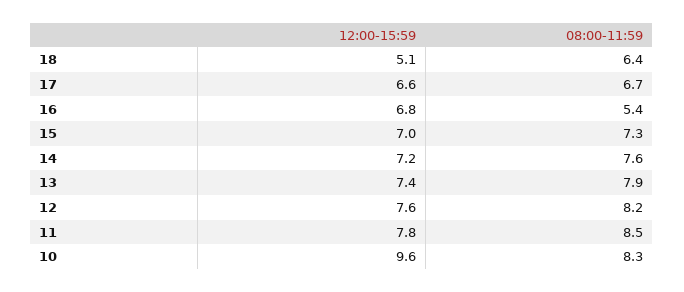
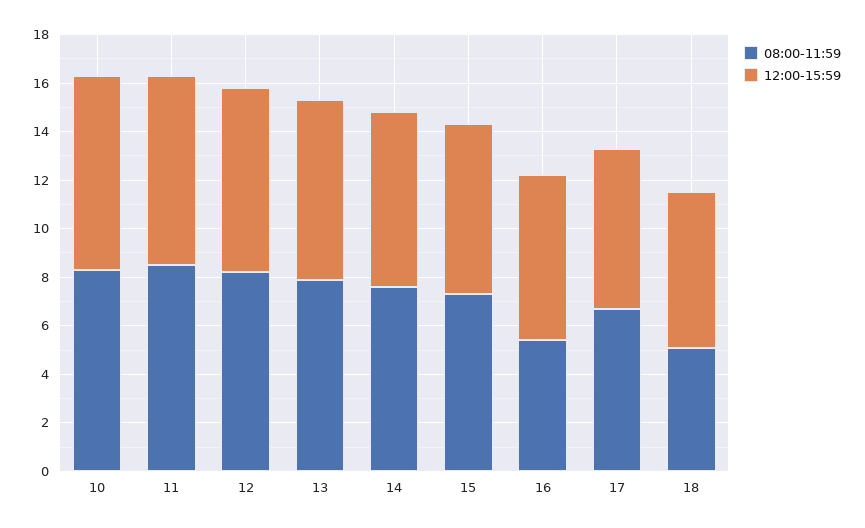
  {
    "12:00-15:59": {
-     "18": 5.1,
+     "18": 6.5,
      "17": 6.6,
      "16": 6.8,
      "15": 7,
      "14": 7.2,
      "13": 7.4,
      "12": 7.6,
      "11": 7.8,
-     "10": 9.6
+     "10": 8
    },
    "08:00-11:59": {
-     "18": 6.4,
+     "18": 5,
      "17": 6.7,
      "16": 5.4,
      "15": 7.3,
      "14": 7.6,
      "13": 7.9,
      "12": 8.2,
      "11": 8.5,
      "10": 8.3
    }
  }

